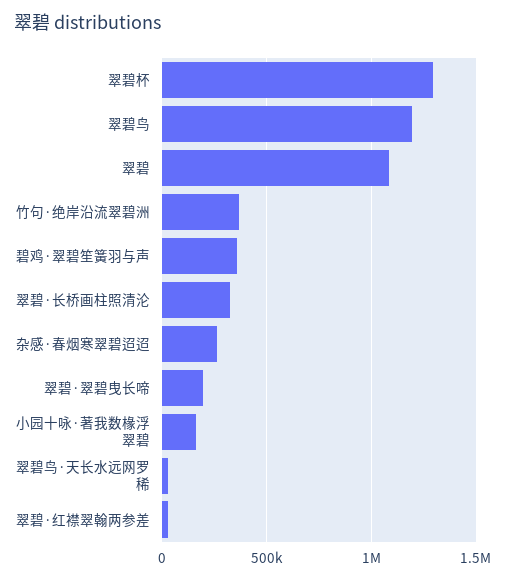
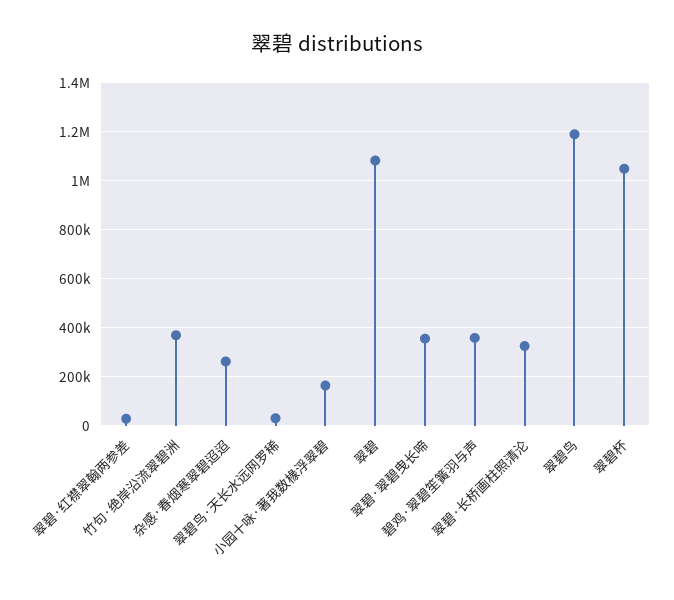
  {
-   "翠碧杯": 1300000,
+   "翠碧杯": 1050000,
    "翠碧鸟": 1200000,
    "翠碧": 1075000,
    "竹句·绝岸沿流翠碧洲": 375000,
    "碧鸡·翠碧笙簧羽与声": 350000,
    "翠碧·长桥画柱照清沦": 325000,
    "杂感·春烟寒翠碧迢迢": 250000,
-   "翠碧·翠碧曳长啼": 200000,
+   "翠碧·翠碧曳长啼": 350000,
    "小园十咏·著我数椽浮翠碧": 175000,
    "翠碧鸟·天长水远网罗稀": 25000,
    "翠碧·红襟翠翰两参差": 25000
  }

